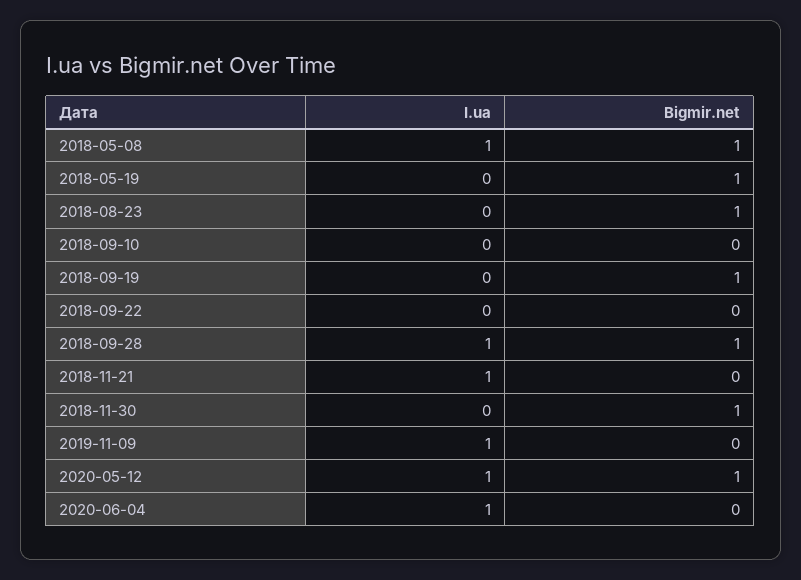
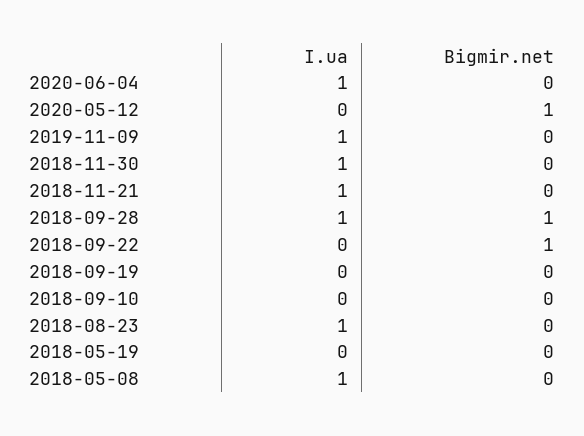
  {
    "I.ua": {
      "2018-05-08": 1,
      "2018-05-19": 0,
-     "2018-08-23": 0,
+     "2018-08-23": 1,
      "2018-09-10": 0,
      "2018-09-19": 0,
      "2018-09-22": 0,
      "2018-09-28": 1,
      "2018-11-21": 1,
-     "2018-11-30": 0,
+     "2018-11-30": 1,
      "2019-11-09": 1,
-     "2020-05-12": 1,
+     "2020-05-12": 0,
      "2020-06-04": 1
    },
    "Bigmir.net": {
-     "2018-05-08": 1,
+     "2018-05-08": 0,
-     "2018-05-19": 1,
+     "2018-05-19": 0,
-     "2018-08-23": 1,
+     "2018-08-23": 0,
      "2018-09-10": 0,
-     "2018-09-19": 1,
+     "2018-09-19": 0,
-     "2018-09-22": 0,
+     "2018-09-22": 1,
      "2018-09-28": 1,
      "2018-11-21": 0,
-     "2018-11-30": 1,
+     "2018-11-30": 0,
      "2019-11-09": 0,
      "2020-05-12": 1,
      "2020-06-04": 0
    }
  }

